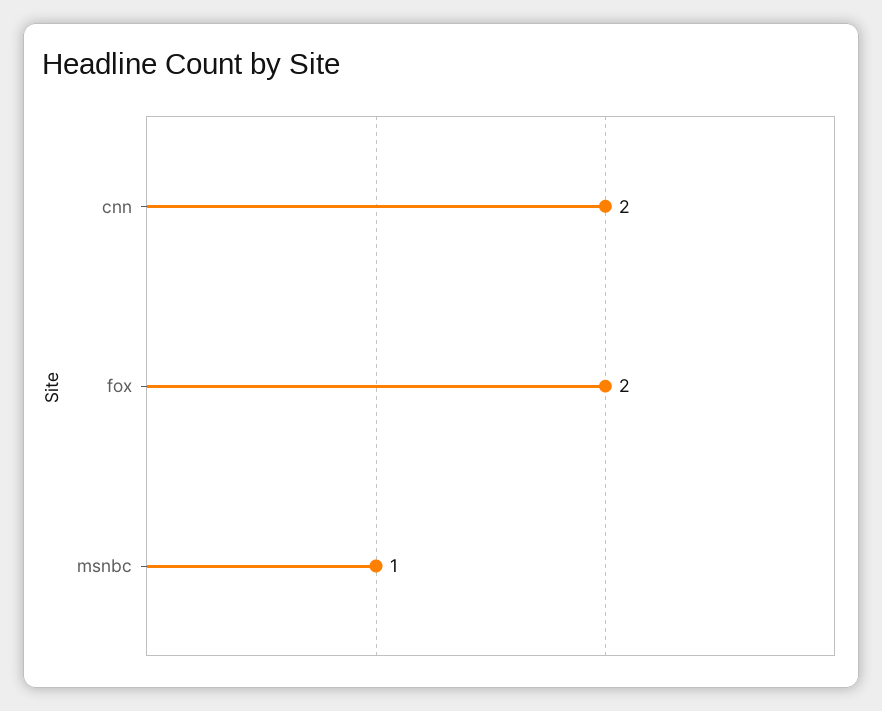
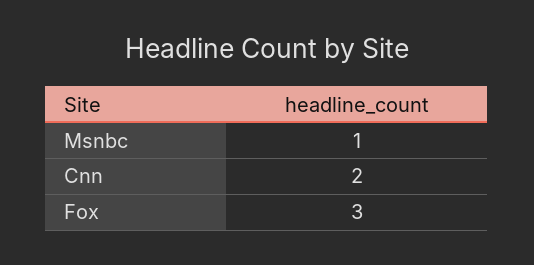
  {
    "cnn": 2,
-   "fox": 2,
+   "fox": 3,
    "msnbc": 1
  }

